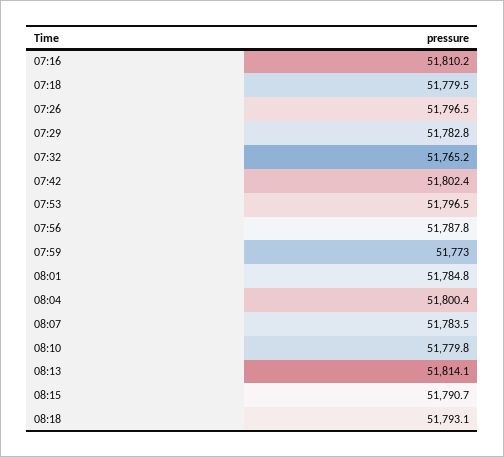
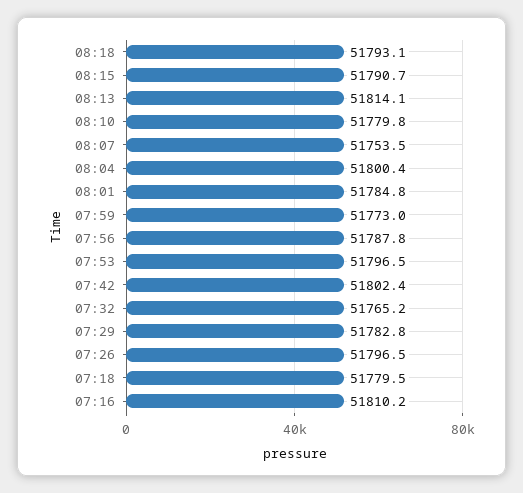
  {
    "07:16": 51810.2,
    "07:18": 51779.5,
    "07:26": 51796.5,
    "07:29": 51782.8,
    "07:32": 51765.2,
    "07:42": 51802.4,
    "07:53": 51796.5,
    "07:56": 51787.8,
    "07:59": 51773,
    "08:01": 51784.8,
    "08:04": 51800.4,
-   "08:07": 51783.5,
+   "08:07": 51753.5,
    "08:10": 51779.8,
    "08:13": 51814.1,
    "08:15": 51790.7,
    "08:18": 51793.1
  }

